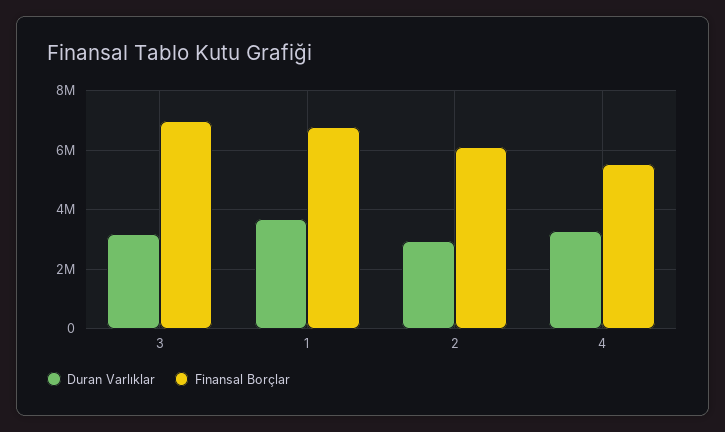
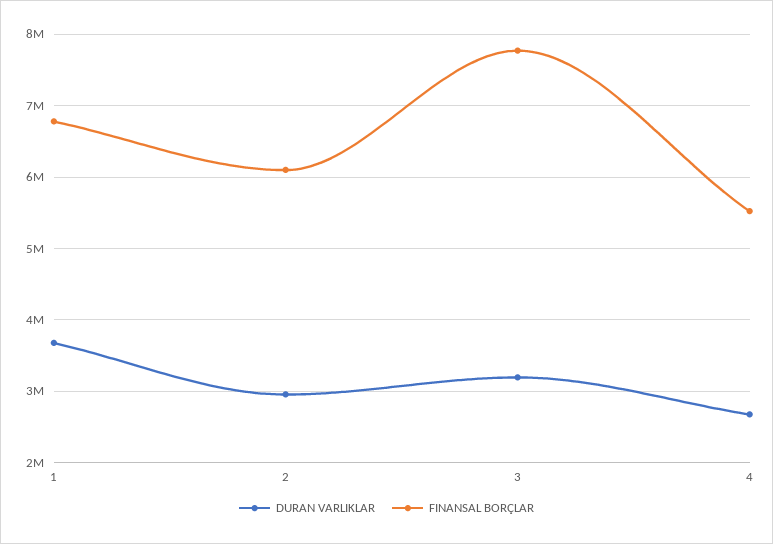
  {
    "Duran Varlıklar": {
      "3": 3200000,
      "1": 3700000,
      "2": 3000000,
-     "4": 3250000
+     "4": 2700000
    },
    "Finansal Borçlar": {
-     "3": 7000000,
+     "3": 7800000,
      "1": 6800000,
      "2": 6100000,
      "4": 5500000
    }
  }

